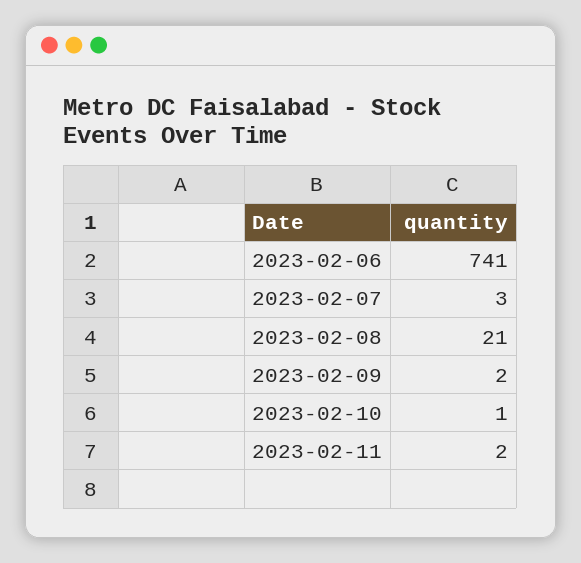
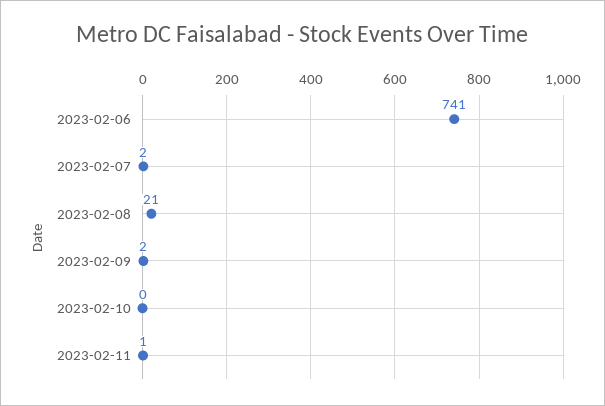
  {
    "2023-02-06": 741,
-   "2023-02-07": 3,
+   "2023-02-07": 2,
    "2023-02-08": 21,
    "2023-02-09": 2,
-   "2023-02-10": 1,
+   "2023-02-10": 0,
-   "2023-02-11": 2
+   "2023-02-11": 1
  }

